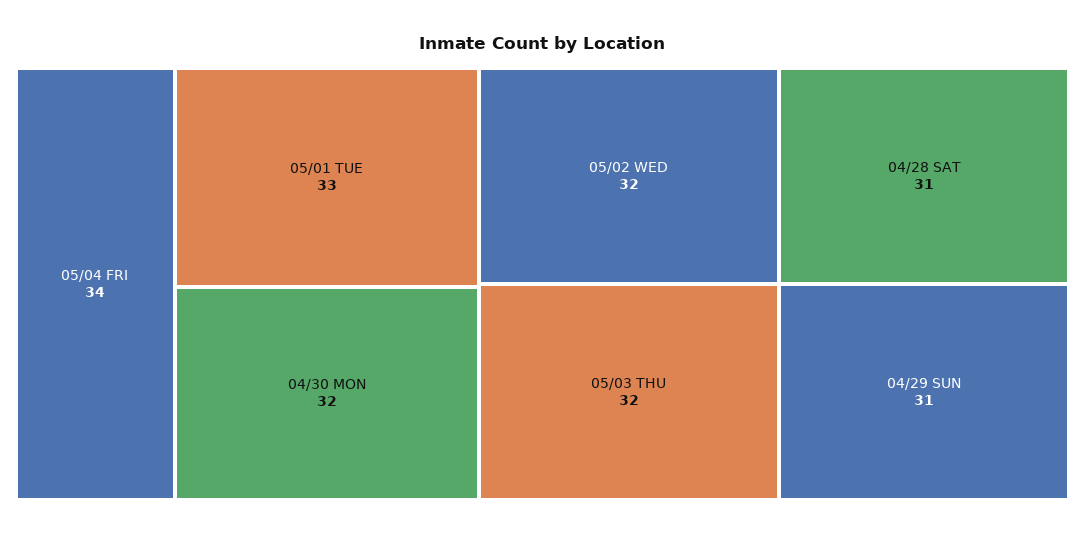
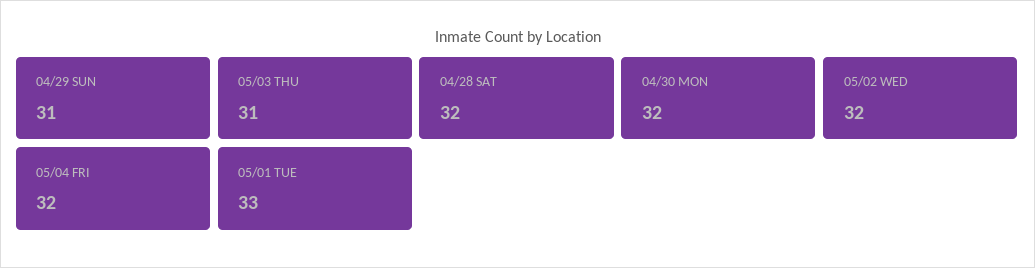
  {
-   "05/04 FRI": 34,
+   "05/04 FRI": 32,
    "05/01 TUE": 33,
    "04/30 MON": 32,
    "05/02 WED": 32,
-   "05/03 THU": 32,
+   "05/03 THU": 31,
-   "04/28 SAT": 31,
+   "04/28 SAT": 32,
    "04/29 SUN": 31
  }

